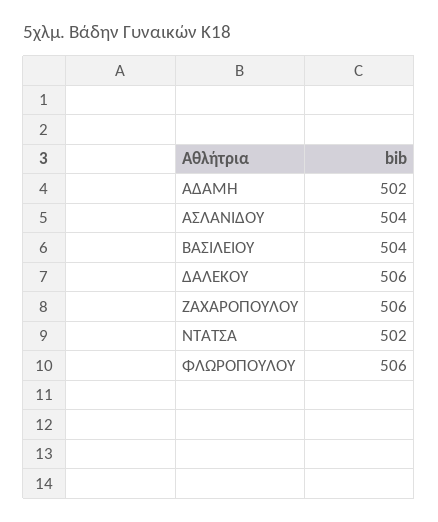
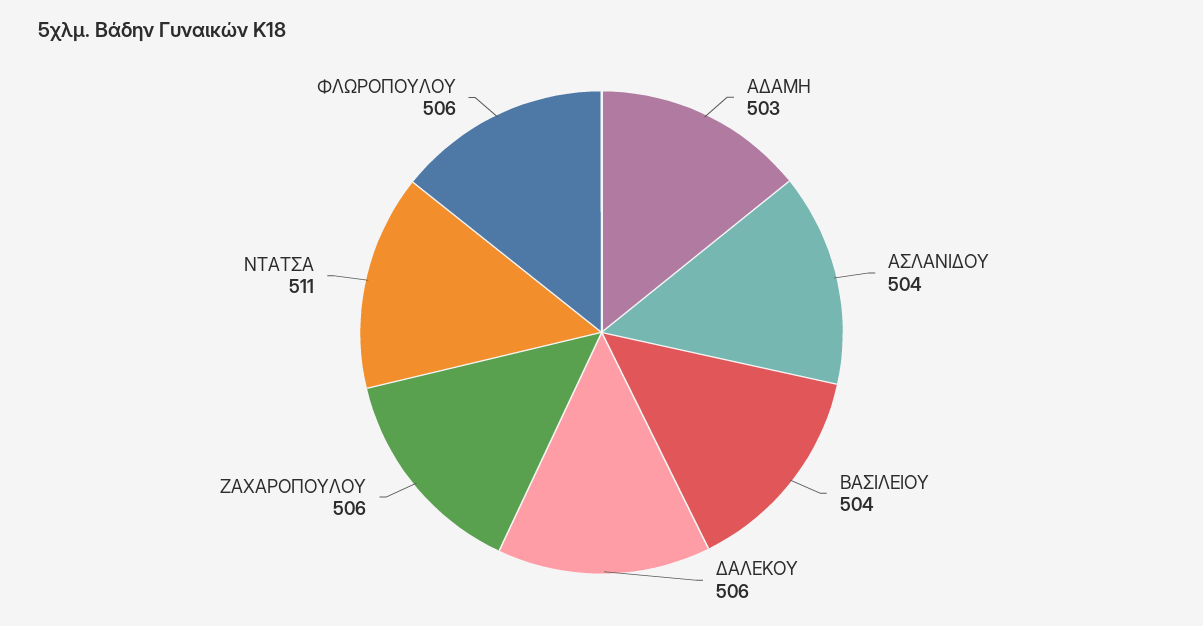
  {
-   "ΑΔΑΜΗ": 502,
+   "ΑΔΑΜΗ": 503,
    "ΑΣΛΑΝΙΔΟΥ": 504,
    "ΒΑΣΙΛΕΙΟΥ": 504,
    "ΔΑΛΕΚΟΥ": 506,
    "ΖΑΧΑΡΟΠΟΥΛΟΥ": 506,
-   "ΝΤΑΤΣΑ": 502,
+   "ΝΤΑΤΣΑ": 511,
    "ΦΛΩΡΟΠΟΥΛΟΥ": 506
  }

